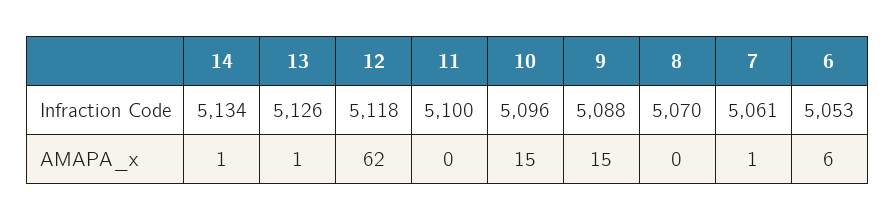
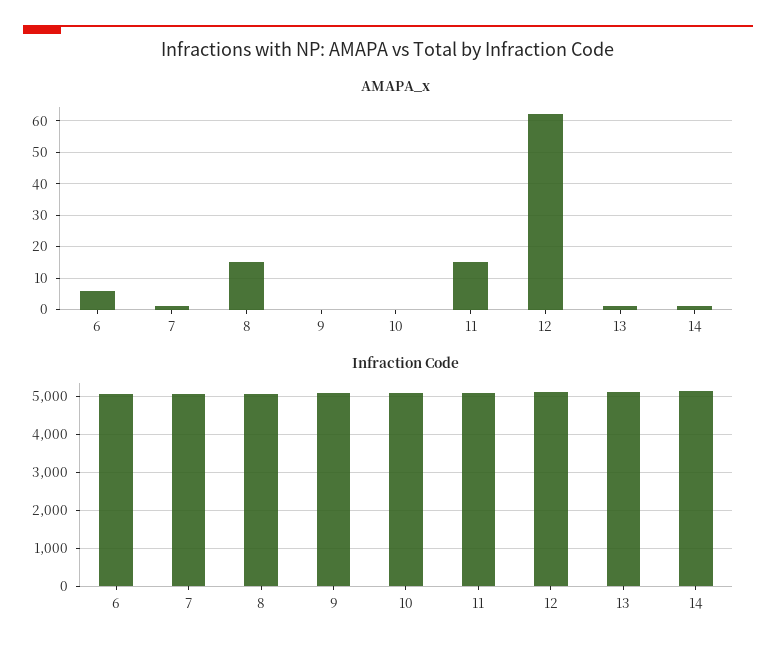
  {
    "Infraction Code": {
      "14": 5134,
      "13": 5126,
      "12": 5118,
      "11": 5100,
      "10": 5096,
      "9": 5088,
      "8": 5070,
      "7": 5061,
      "6": 5053
    },
    "AMAPA_x": {
      "14": 1,
      "13": 1,
      "12": 62,
-     "11": 0,
+     "11": 15,
-     "10": 15,
+     "10": 0,
-     "9": 15,
+     "9": 0,
-     "8": 0,
+     "8": 15,
      "7": 1,
      "6": 6
    }
  }

